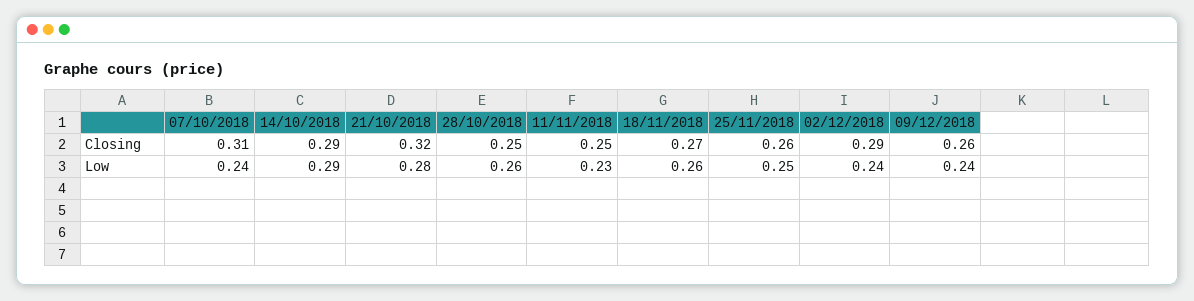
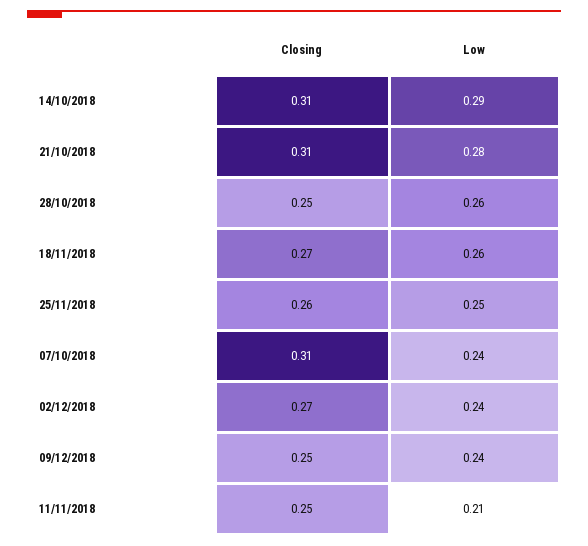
  {
    "07/10/2018": {
      "Closing": 0.31,
      "Low": 0.24
    },
    "14/10/2018": {
-     "Closing": 0.29,
+     "Closing": 0.31,
      "Low": 0.29
    },
    "21/10/2018": {
-     "Closing": 0.32,
+     "Closing": 0.31,
      "Low": 0.28
    },
    "28/10/2018": {
      "Closing": 0.25,
      "Low": 0.26
    },
    "11/11/2018": {
      "Closing": 0.25,
-     "Low": 0.23
+     "Low": 0.21
    },
    "18/11/2018": {
      "Closing": 0.27,
      "Low": 0.26
    },
    "25/11/2018": {
      "Closing": 0.26,
      "Low": 0.25
    },
    "02/12/2018": {
-     "Closing": 0.29,
+     "Closing": 0.27,
      "Low": 0.24
    },
    "09/12/2018": {
-     "Closing": 0.26,
+     "Closing": 0.25,
      "Low": 0.24
    }
  }

